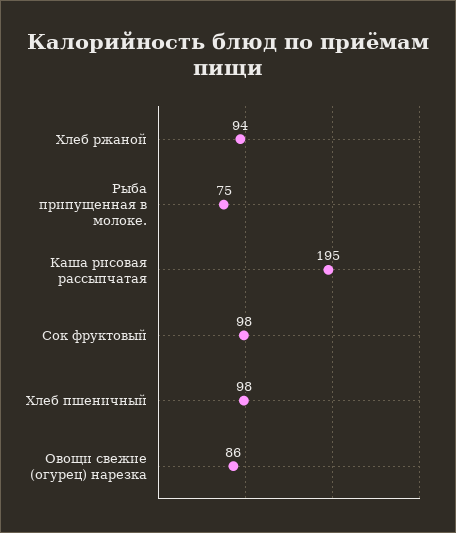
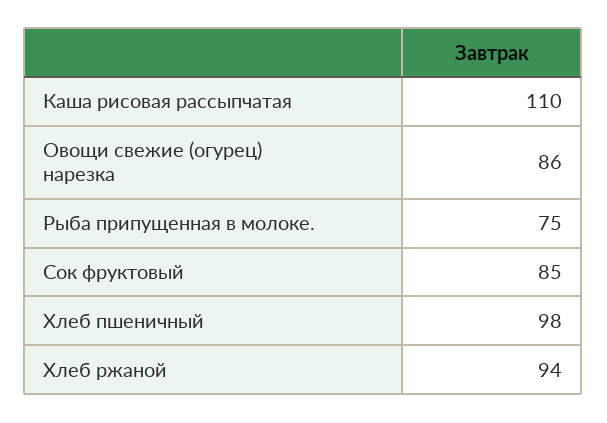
  {
    "Хлеб ржаной": 94,
    "Рыба припущенная в молоке.": 75,
-   "Каша рисовая рассыпчатая": 195,
+   "Каша рисовая рассыпчатая": 110,
-   "Сок фруктовый": 98,
+   "Сок фруктовый": 85,
    "Хлеб пшеничный": 98,
    "Овощи свежие (огурец) нарезка": 86
  }

